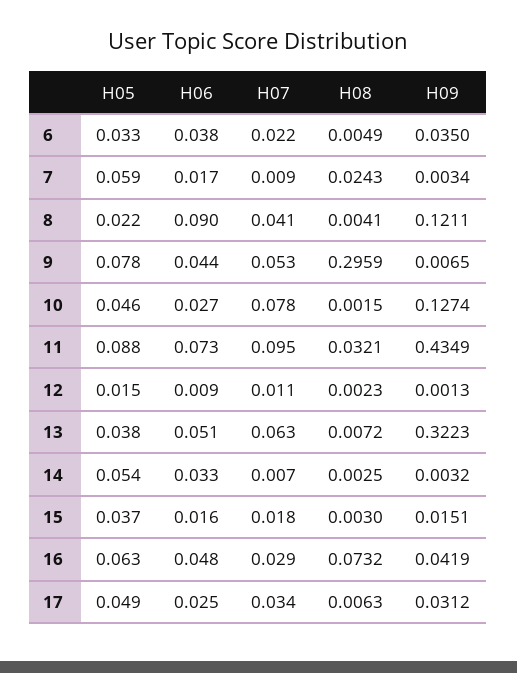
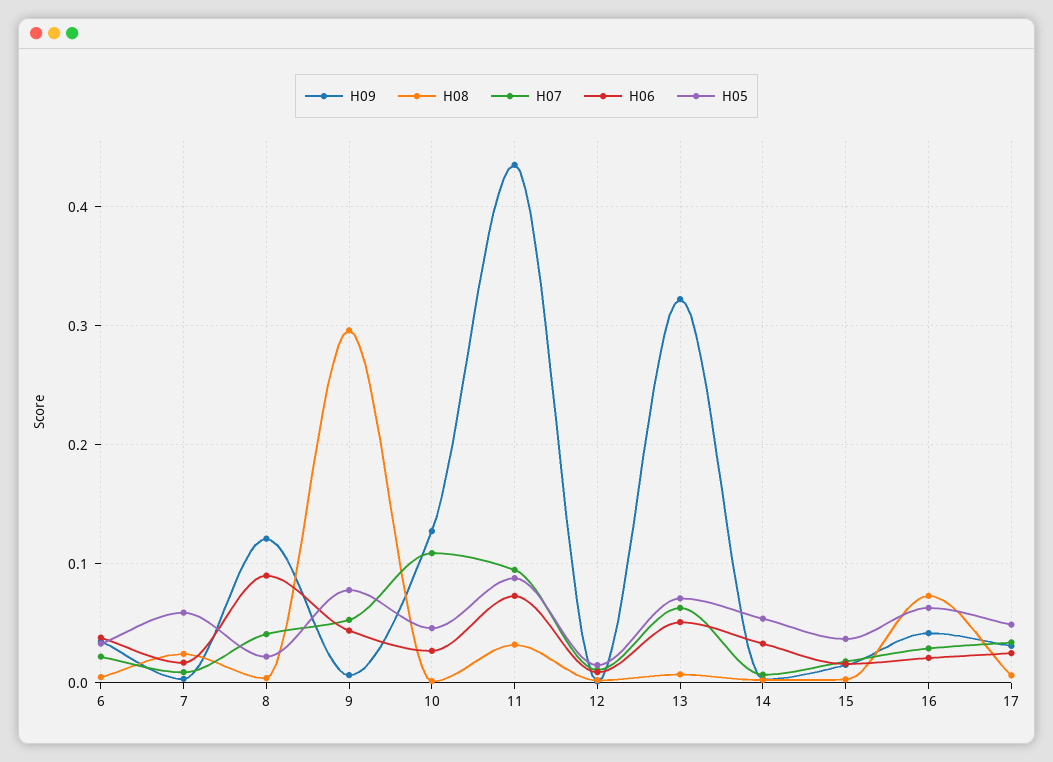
  {
    "H05": {
      "6": 0.033,
      "7": 0.059,
      "8": 0.022,
      "9": 0.078,
      "10": 0.046,
      "11": 0.088,
      "12": 0.015,
-     "13": 0.038,
+     "13": 0.07,
      "14": 0.054,
      "15": 0.037,
      "16": 0.063,
      "17": 0.049
    },
    "H06": {
      "6": 0.038,
      "7": 0.017,
      "8": 0.09,
      "9": 0.044,
      "10": 0.027,
      "11": 0.073,
      "12": 0.009,
      "13": 0.051,
      "14": 0.033,
      "15": 0.016,
-     "16": 0.048,
+     "16": 0.02,
      "17": 0.025
    },
    "H07": {
      "6": 0.022,
      "7": 0.009,
      "8": 0.041,
      "9": 0.053,
-     "10": 0.078,
+     "10": 0.11,
      "11": 0.095,
      "12": 0.011,
      "13": 0.063,
      "14": 0.007,
      "15": 0.018,
      "16": 0.029,
      "17": 0.034
    },
    "H08": {
      "6": 0.0049,
      "7": 0.0243,
      "8": 0.0041,
      "9": 0.2959,
      "10": 0.0015,
      "11": 0.0321,
      "12": 0.0023,
      "13": 0.0072,
      "14": 0.0025,
      "15": 0.003,
      "16": 0.0732,
      "17": 0.0063
    },
    "H09": {
      "6": 0.035,
      "7": 0.0034,
      "8": 0.1211,
      "9": 0.0065,
      "10": 0.1274,
      "11": 0.4349,
      "12": 0.0013,
      "13": 0.3223,
      "14": 0.0032,
      "15": 0.0151,
      "16": 0.0419,
      "17": 0.0312
    }
  }

